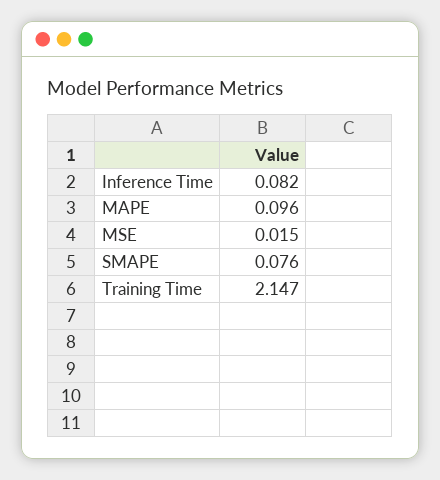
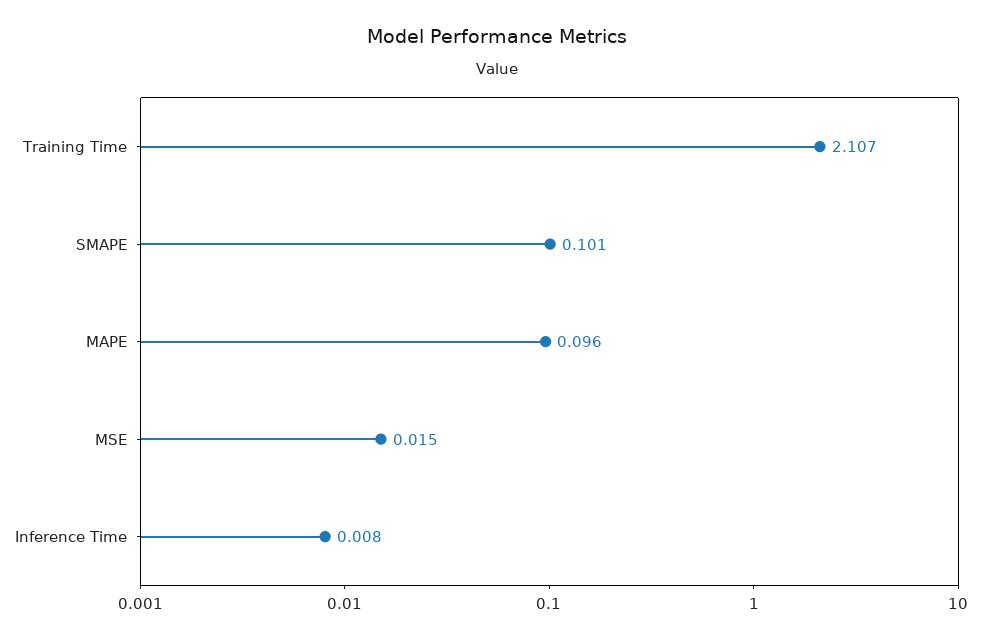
  {
-   "Inference Time": 0.082,
+   "Inference Time": 0.008,
    "MAPE": 0.096,
    "MSE": 0.015,
-   "SMAPE": 0.076,
+   "SMAPE": 0.101,
-   "Training Time": 2.147
+   "Training Time": 2.107
  }

